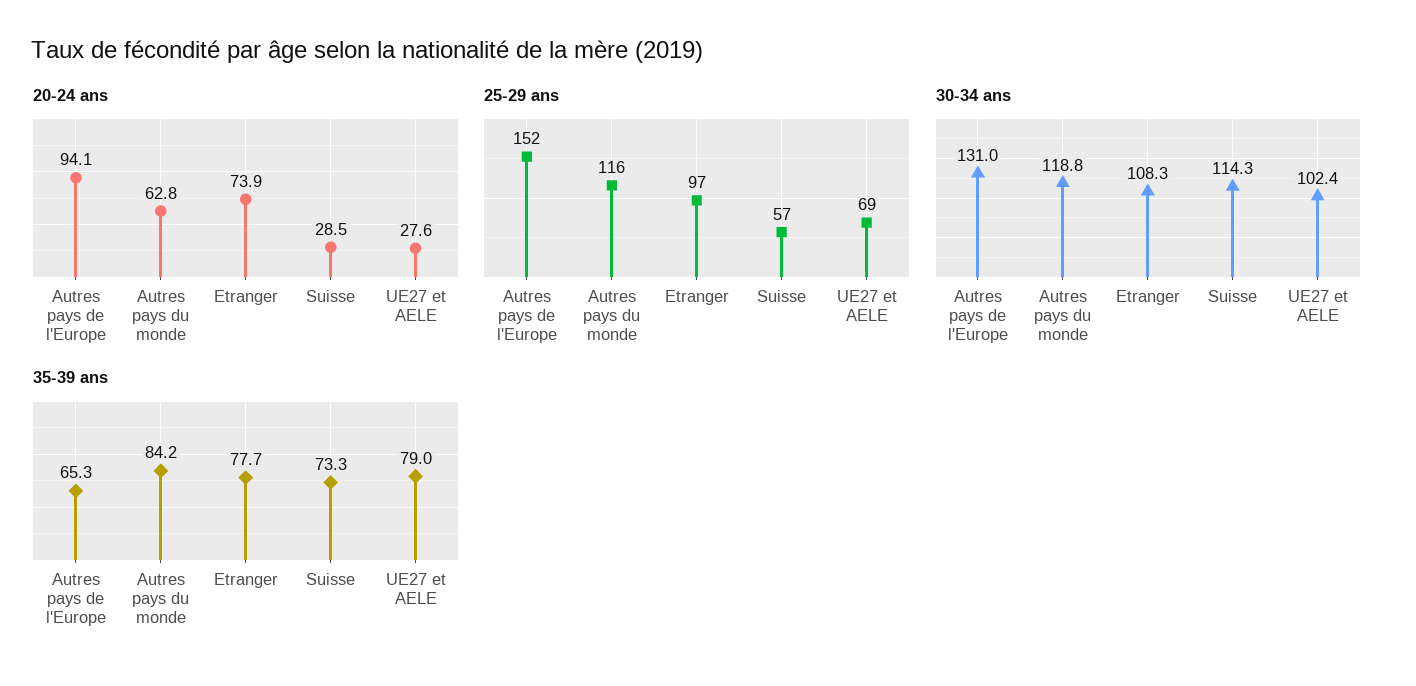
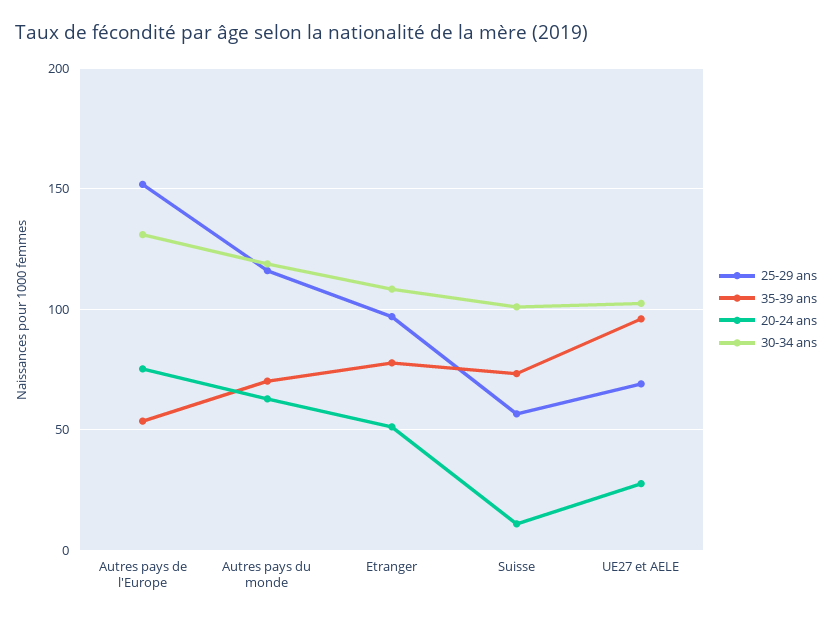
  {
    "20-24 ans": {
-     "Autres pays de l'Europe": 94.1,
+     "Autres pays de l'Europe": 75,
      "Autres pays du monde": 62.8,
-     "Etranger": 73.9,
+     "Etranger": 50,
-     "Suisse": 28.5,
+     "Suisse": 10,
      "UE27 et AELE": 27.6
    },
    "25-29 ans": {
      "Autres pays de l'Europe": 152,
      "Autres pays du monde": 116,
      "Etranger": 97,
      "Suisse": 57,
      "UE27 et AELE": 69
    },
    "30-34 ans": {
      "Autres pays de l'Europe": 131,
      "Autres pays du monde": 118.8,
      "Etranger": 108.3,
-     "Suisse": 114.3,
+     "Suisse": 100,
      "UE27 et AELE": 102.4
    },
    "35-39 ans": {
-     "Autres pays de l'Europe": 65.3,
+     "Autres pays de l'Europe": 55,
-     "Autres pays du monde": 84.2,
+     "Autres pays du monde": 70,
      "Etranger": 77.7,
      "Suisse": 73.3,
-     "UE27 et AELE": 79
+     "UE27 et AELE": 95
    }
  }

